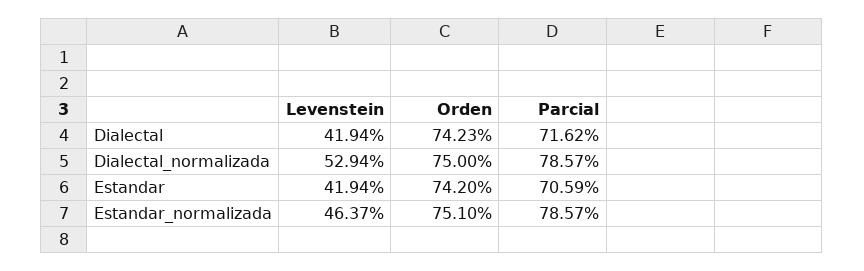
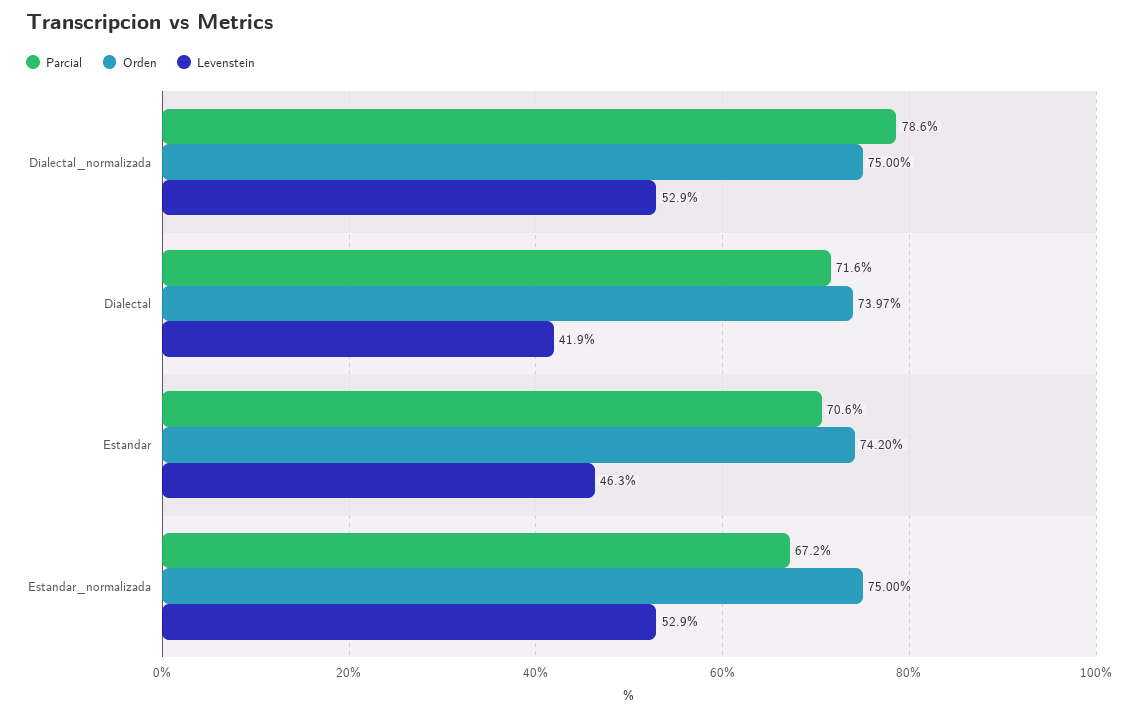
  {
    "Levenstein": {
      "Dialectal": 41.94,
      "Dialectal_normalizada": 52.94,
-     "Estandar": 41.94,
+     "Estandar": 46.3,
-     "Estandar_normalizada": 46.37
+     "Estandar_normalizada": 52.9
    },
    "Orden": {
-     "Dialectal": 74.23,
+     "Dialectal": 73.97,
      "Dialectal_normalizada": 75,
      "Estandar": 74.2,
-     "Estandar_normalizada": 75.1
+     "Estandar_normalizada": 75
    },
    "Parcial": {
      "Dialectal": 71.62,
      "Dialectal_normalizada": 78.57,
      "Estandar": 70.59,
-     "Estandar_normalizada": 78.57
+     "Estandar_normalizada": 67.2
    }
  }

